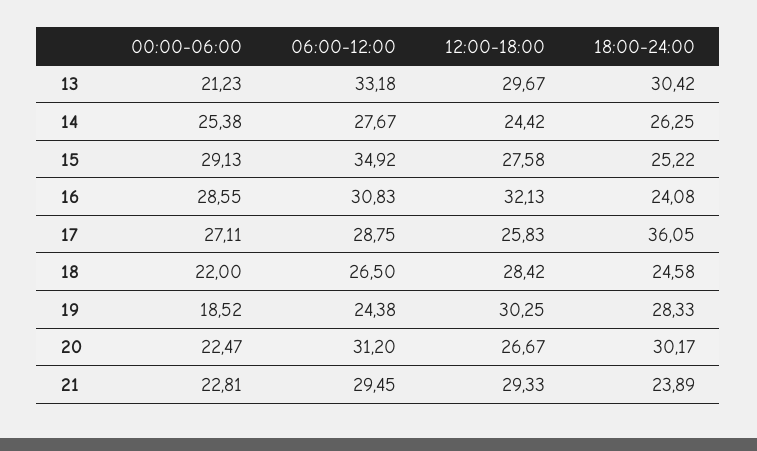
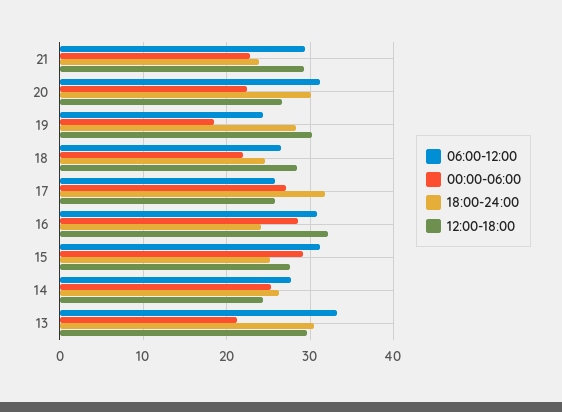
  {
    "00:00-06:00": {
      "13": 21.23,
      "14": 25.38,
      "15": 29.13,
      "16": 28.55,
      "17": 27.11,
      "18": 22,
      "19": 18.52,
      "20": 22.47,
      "21": 22.81
    },
    "06:00-12:00": {
      "13": 33.18,
      "14": 27.67,
-     "15": 34.92,
+     "15": 31,
      "16": 30.83,
-     "17": 28.75,
+     "17": 26,
      "18": 26.5,
      "19": 24.38,
      "20": 31.2,
      "21": 29.45
    },
    "12:00-18:00": {
      "13": 29.67,
      "14": 24.42,
      "15": 27.58,
      "16": 32.13,
      "17": 25.83,
      "18": 28.42,
      "19": 30.25,
      "20": 26.67,
      "21": 29.33
    },
    "18:00-24:00": {
      "13": 30.42,
      "14": 26.25,
      "15": 25.22,
      "16": 24.08,
-     "17": 36.05,
+     "17": 32,
      "18": 24.58,
      "19": 28.33,
      "20": 30.17,
      "21": 23.89
    }
  }

